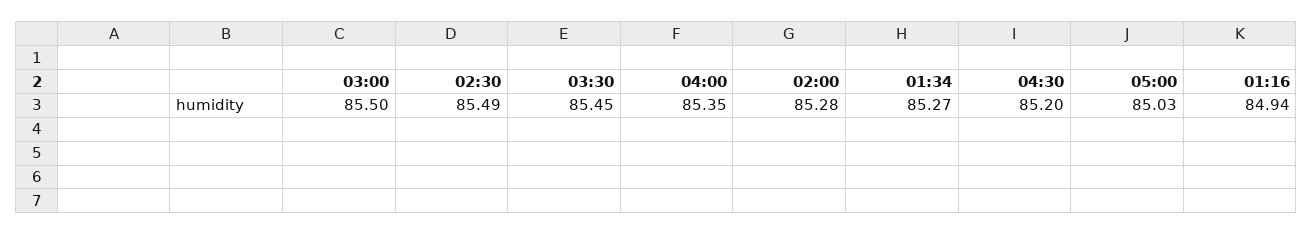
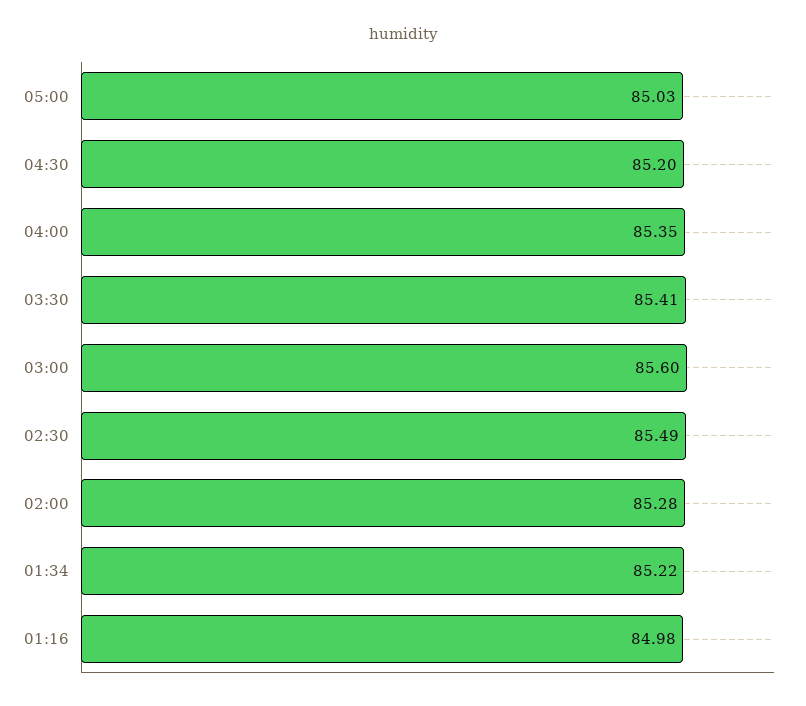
  {
-   "03:00": 85.5,
+   "03:00": 85.6,
    "02:30": 85.49,
-   "03:30": 85.45,
+   "03:30": 85.41,
    "04:00": 85.35,
    "02:00": 85.28,
-   "01:34": 85.27,
+   "01:34": 85.22,
    "04:30": 85.2,
    "05:00": 85.03,
-   "01:16": 84.94
+   "01:16": 84.98
  }

